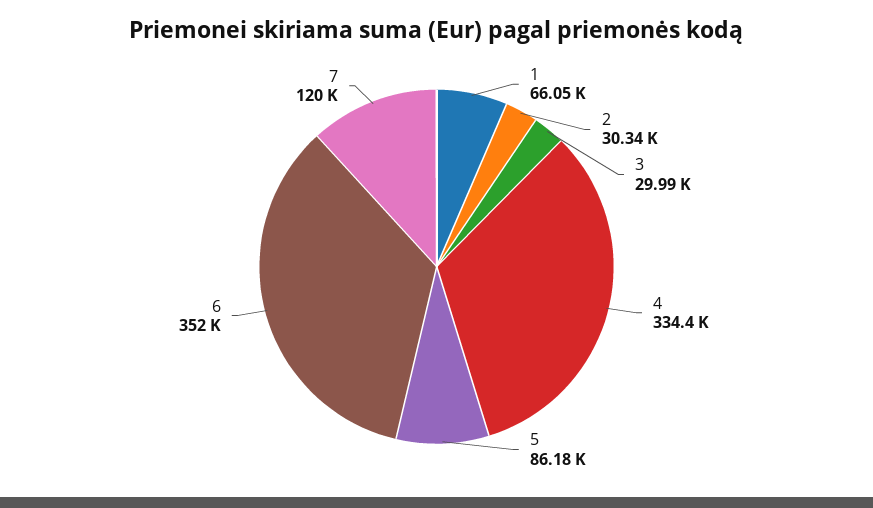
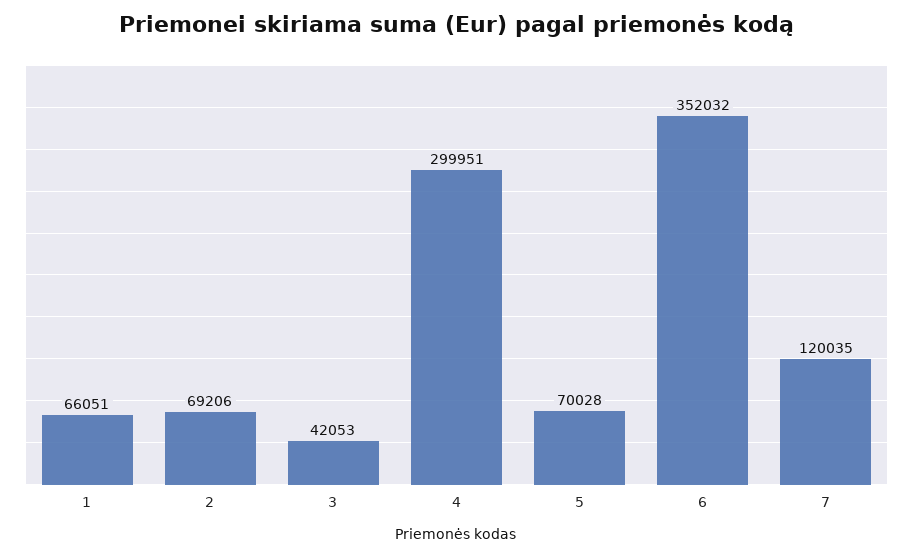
  {
    "1": 66051,
-   "2": 30340,
+   "2": 69206,
-   "3": 29990,
+   "3": 42053,
-   "4": 334400,
+   "4": 299951,
-   "5": 86180,
+   "5": 70028,
    "6": 352032,
    "7": 120035
  }

